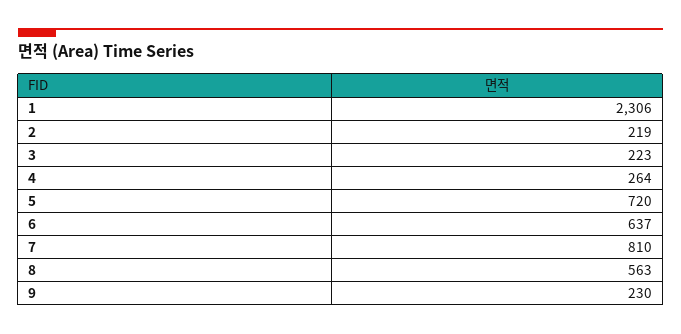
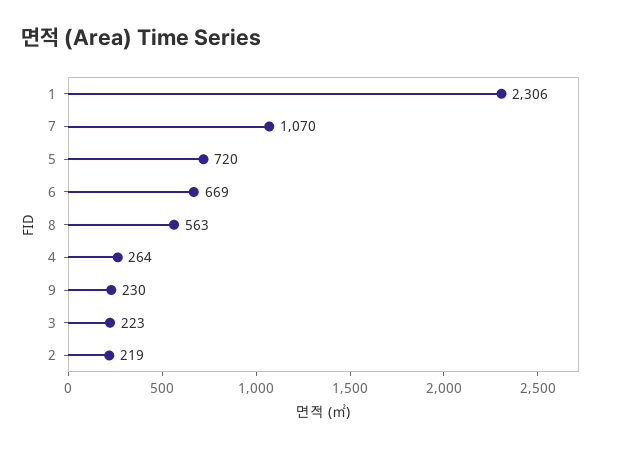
  {
    "1": 2306,
    "2": 219,
    "3": 223,
    "4": 264,
    "5": 720,
-   "6": 637,
+   "6": 669,
-   "7": 810,
+   "7": 1070,
    "8": 563,
    "9": 230
  }

